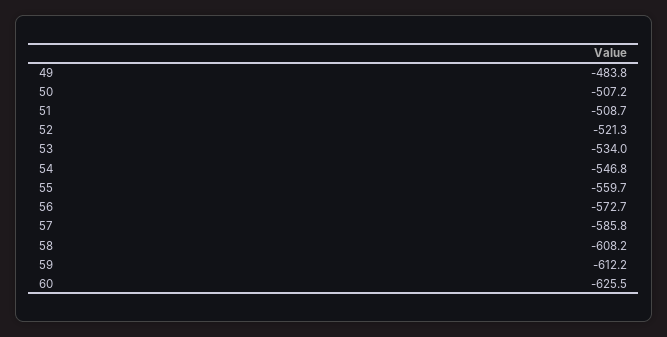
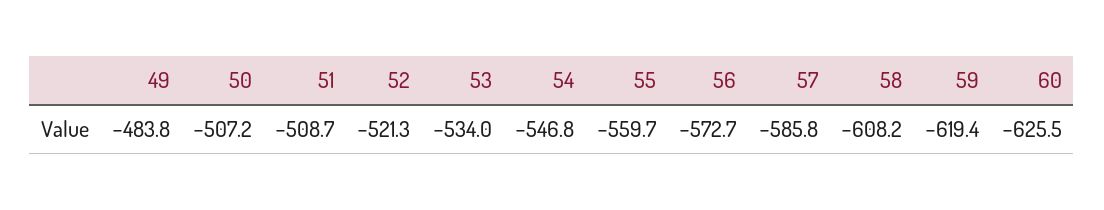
  {
    "49": -483.8,
    "50": -507.2,
    "51": -508.7,
    "52": -521.3,
    "53": -534,
    "54": -546.8,
    "55": -559.7,
    "56": -572.7,
    "57": -585.8,
    "58": -608.2,
-   "59": -612.2,
+   "59": -619.4,
    "60": -625.5
  }

